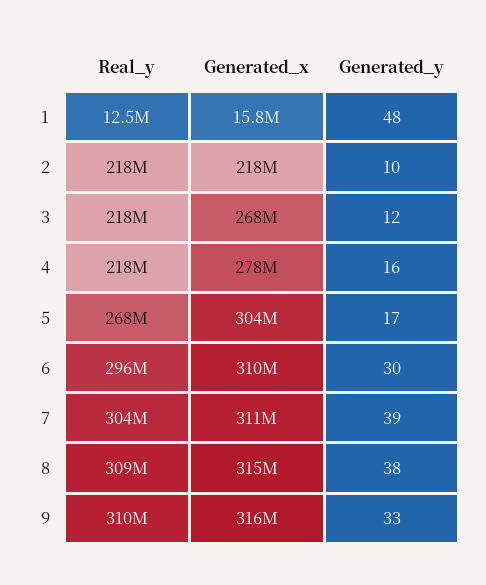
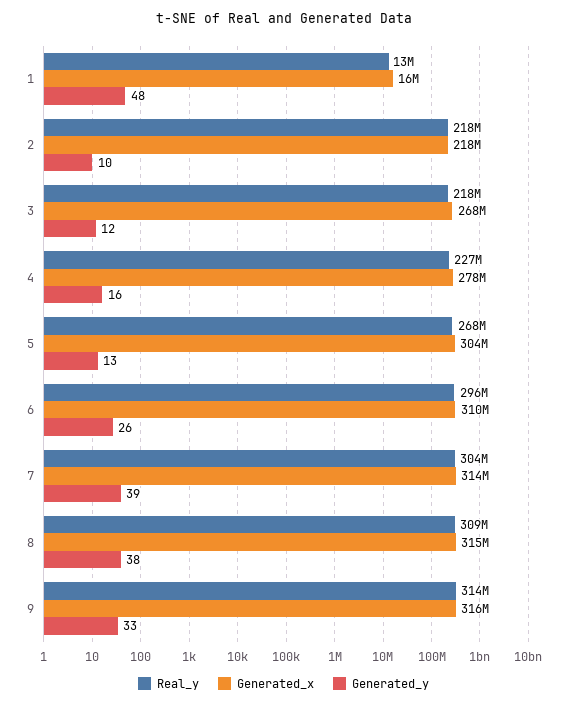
  {
    "Real_y": {
      "1": 12500000,
      "2": 218000000,
      "3": 218000000,
-     "4": 218000000,
+     "4": 227000000,
      "5": 268000000,
      "6": 296000000,
      "7": 304000000,
      "8": 309000000,
-     "9": 310000000
+     "9": 314000000
    },
    "Generated_x": {
      "1": 15800000,
      "2": 218000000,
      "3": 268000000,
      "4": 278000000,
      "5": 304000000,
      "6": 310000000,
-     "7": 311000000,
+     "7": 314000000,
      "8": 315000000,
      "9": 316000000
    },
    "Generated_y": {
      "1": 48,
      "2": 10,
      "3": 12,
      "4": 16,
-     "5": 17,
+     "5": 13,
-     "6": 30,
+     "6": 26,
      "7": 39,
      "8": 38,
      "9": 33
    }
  }

